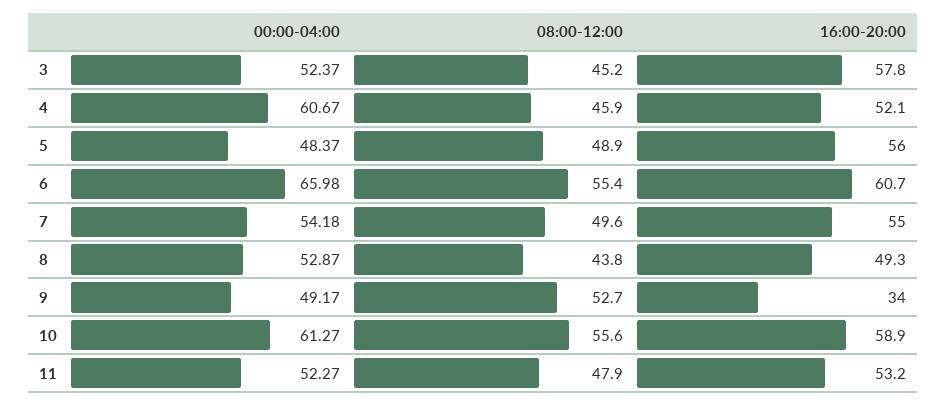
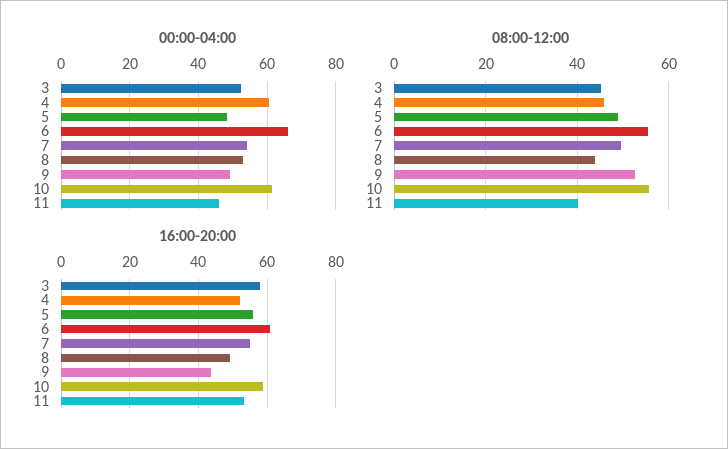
  {
    "00:00-04:00": {
      "3": 52.37,
      "4": 60.67,
      "5": 48.37,
      "6": 65.98,
      "7": 54.18,
      "8": 52.87,
      "9": 49.17,
      "10": 61.27,
-     "11": 52.27
+     "11": 46
    },
    "08:00-12:00": {
      "3": 45.2,
      "4": 45.9,
      "5": 48.9,
      "6": 55.4,
      "7": 49.6,
      "8": 43.8,
      "9": 52.7,
      "10": 55.6,
-     "11": 47.9
+     "11": 40
    },
    "16:00-20:00": {
      "3": 57.8,
      "4": 52.1,
      "5": 56,
      "6": 60.7,
      "7": 55,
      "8": 49.3,
-     "9": 34,
+     "9": 44,
      "10": 58.9,
      "11": 53.2
    }
  }

